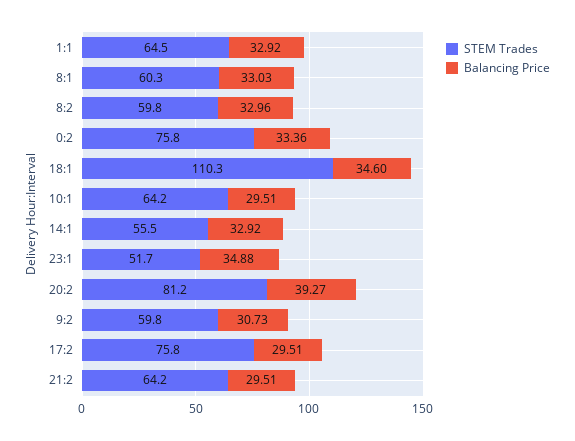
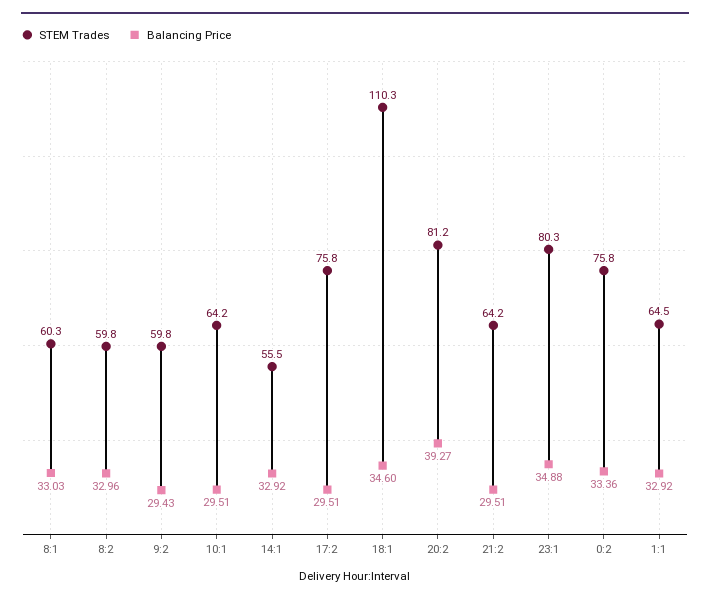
  {
    "STEM Trades": {
      "1:1": 64.5,
      "8:1": 60.3,
      "8:2": 59.8,
      "0:2": 75.8,
      "18:1": 110.3,
      "10:1": 64.2,
      "14:1": 55.5,
-     "23:1": 51.7,
+     "23:1": 80.3,
      "20:2": 81.2,
      "9:2": 59.8,
      "17:2": 75.8,
      "21:2": 64.2
    },
    "Balancing Price": {
      "1:1": 32.92,
      "8:1": 33.03,
      "8:2": 32.96,
      "0:2": 33.36,
      "18:1": 34.6,
      "10:1": 29.51,
      "14:1": 32.92,
      "23:1": 34.88,
      "20:2": 39.27,
-     "9:2": 30.73,
+     "9:2": 29.43,
      "17:2": 29.51,
      "21:2": 29.51
    }
  }

